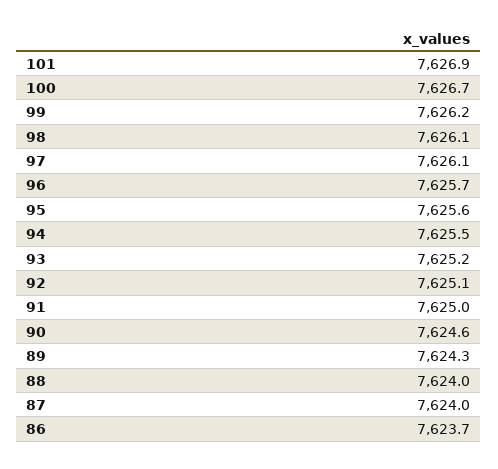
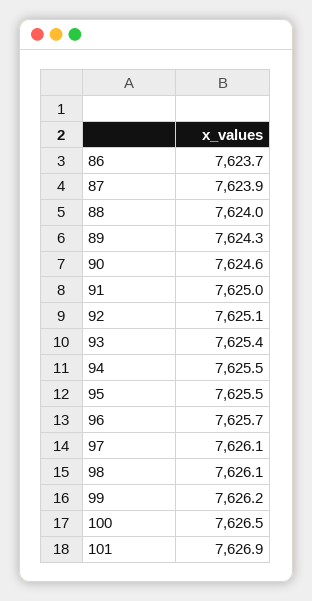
  {
    "101": 7626.9,
-   "100": 7626.7,
+   "100": 7626.5,
    "99": 7626.2,
    "98": 7626.1,
    "97": 7626.1,
    "96": 7625.7,
-   "95": 7625.6,
+   "95": 7625.5,
    "94": 7625.5,
-   "93": 7625.2,
+   "93": 7625.4,
    "92": 7625.1,
    "91": 7625,
    "90": 7624.6,
    "89": 7624.3,
    "88": 7624,
-   "87": 7624,
+   "87": 7623.9,
    "86": 7623.7
  }

